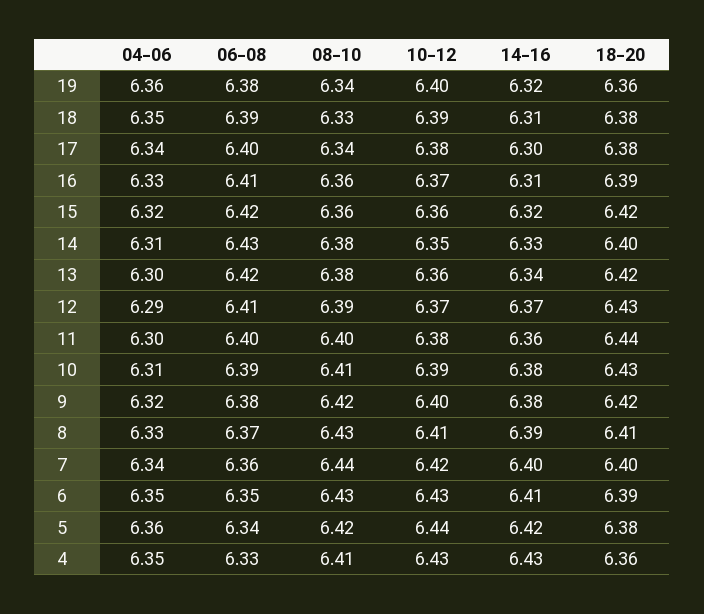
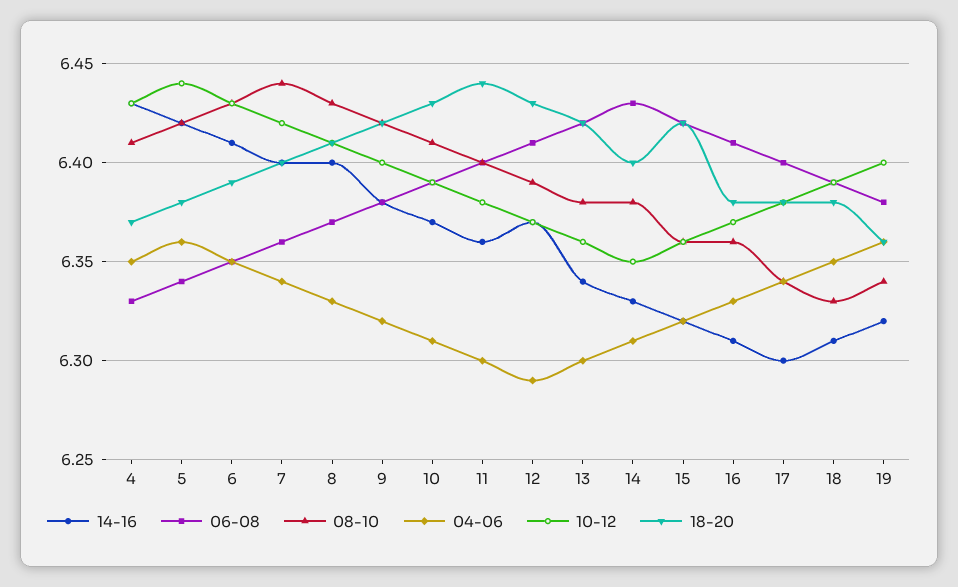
  {
    "04-06": {
      "19": 6.36,
      "18": 6.35,
      "17": 6.34,
      "16": 6.33,
      "15": 6.32,
      "14": 6.31,
      "13": 6.3,
      "12": 6.29,
      "11": 6.3,
      "10": 6.31,
      "9": 6.32,
      "8": 6.33,
      "7": 6.34,
      "6": 6.35,
      "5": 6.36,
      "4": 6.35
    },
    "06-08": {
      "19": 6.38,
      "18": 6.39,
      "17": 6.4,
      "16": 6.41,
      "15": 6.42,
      "14": 6.43,
      "13": 6.42,
      "12": 6.41,
      "11": 6.4,
      "10": 6.39,
      "9": 6.38,
      "8": 6.37,
      "7": 6.36,
      "6": 6.35,
      "5": 6.34,
      "4": 6.33
    },
    "08-10": {
      "19": 6.34,
      "18": 6.33,
      "17": 6.34,
      "16": 6.36,
      "15": 6.36,
      "14": 6.38,
      "13": 6.38,
      "12": 6.39,
      "11": 6.4,
      "10": 6.41,
      "9": 6.42,
      "8": 6.43,
      "7": 6.44,
      "6": 6.43,
      "5": 6.42,
      "4": 6.41
    },
    "10-12": {
      "19": 6.4,
      "18": 6.39,
      "17": 6.38,
      "16": 6.37,
      "15": 6.36,
      "14": 6.35,
      "13": 6.36,
      "12": 6.37,
      "11": 6.38,
      "10": 6.39,
      "9": 6.4,
      "8": 6.41,
      "7": 6.42,
      "6": 6.43,
      "5": 6.44,
      "4": 6.43
    },
    "14-16": {
      "19": 6.32,
      "18": 6.31,
      "17": 6.3,
      "16": 6.31,
      "15": 6.32,
      "14": 6.33,
      "13": 6.34,
      "12": 6.37,
      "11": 6.36,
-     "10": 6.38,
+     "10": 6.37,
      "9": 6.38,
-     "8": 6.39,
+     "8": 6.4,
      "7": 6.4,
      "6": 6.41,
      "5": 6.42,
      "4": 6.43
    },
    "18-20": {
      "19": 6.36,
      "18": 6.38,
      "17": 6.38,
-     "16": 6.39,
+     "16": 6.38,
      "15": 6.42,
      "14": 6.4,
      "13": 6.42,
      "12": 6.43,
      "11": 6.44,
      "10": 6.43,
      "9": 6.42,
      "8": 6.41,
      "7": 6.4,
      "6": 6.39,
      "5": 6.38,
-     "4": 6.36
+     "4": 6.37
    }
  }

